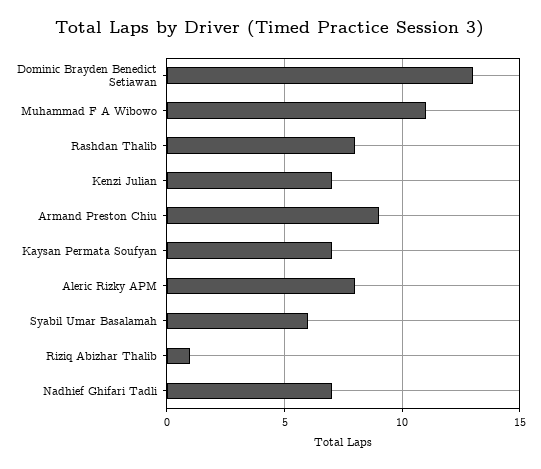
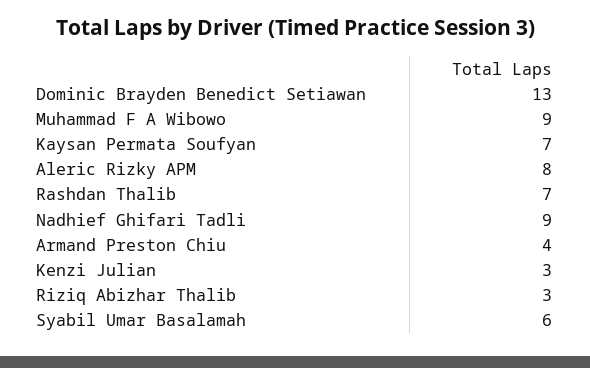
  {
    "Dominic Brayden Benedict Setiawan": 13,
-   "Muhammad F A Wibowo": 11,
+   "Muhammad F A Wibowo": 9,
-   "Rashdan Thalib": 8,
+   "Rashdan Thalib": 7,
-   "Kenzi Julian": 7,
+   "Kenzi Julian": 3,
-   "Armand Preston Chiu": 9,
+   "Armand Preston Chiu": 4,
    "Kaysan Permata Soufyan": 7,
    "Aleric Rizky APM": 8,
    "Syabil Umar Basalamah": 6,
-   "Riziq Abizhar Thalib": 1,
+   "Riziq Abizhar Thalib": 3,
-   "Nadhief Ghifari Tadli": 7
+   "Nadhief Ghifari Tadli": 9
  }

